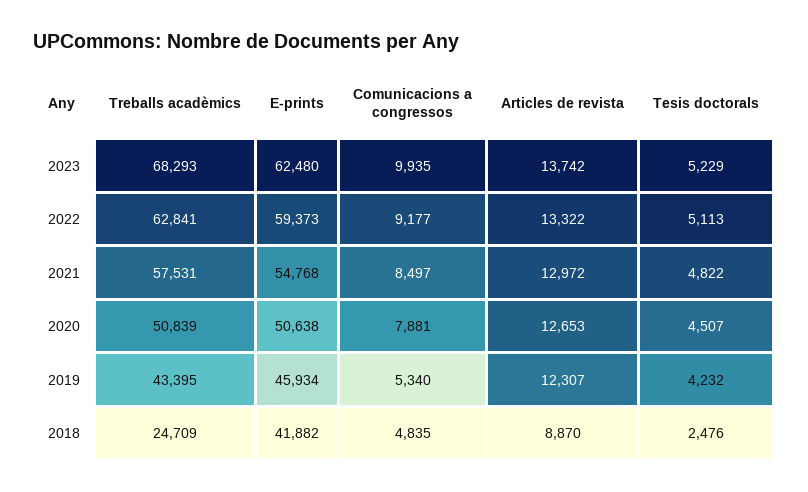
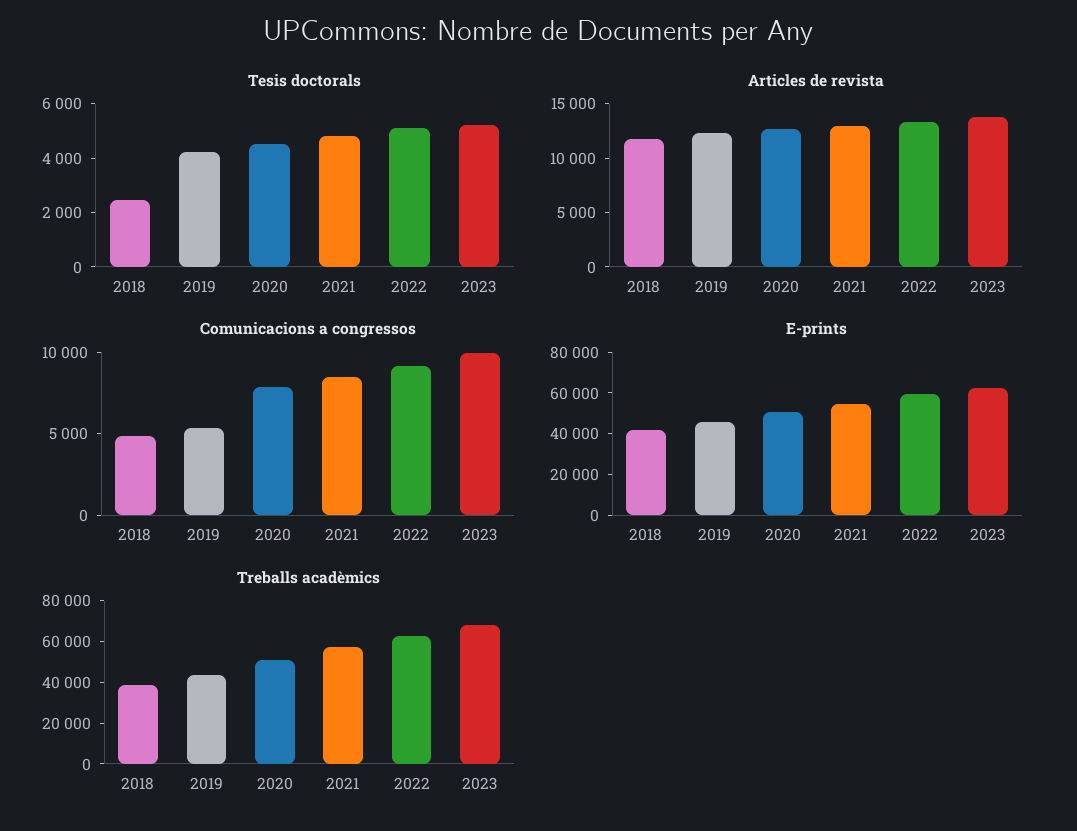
  {
    "Treballs acadèmics": {
      "2023": 68293,
      "2022": 62841,
      "2021": 57531,
      "2020": 50839,
      "2019": 43395,
-     "2018": 24709
+     "2018": 40000
    },
    "E-prints": {
      "2023": 62480,
      "2022": 59373,
      "2021": 54768,
      "2020": 50638,
      "2019": 45934,
      "2018": 41882
    },
    "Comunicacions a congressos": {
      "2023": 9935,
      "2022": 9177,
      "2021": 8497,
      "2020": 7881,
      "2019": 5340,
      "2018": 4835
    },
    "Articles de revista": {
      "2023": 13742,
      "2022": 13322,
      "2021": 12972,
      "2020": 12653,
      "2019": 12307,
-     "2018": 8870
+     "2018": 12000
    },
    "Tesis doctorals": {
      "2023": 5229,
      "2022": 5113,
      "2021": 4822,
      "2020": 4507,
      "2019": 4232,
      "2018": 2476
    }
  }

